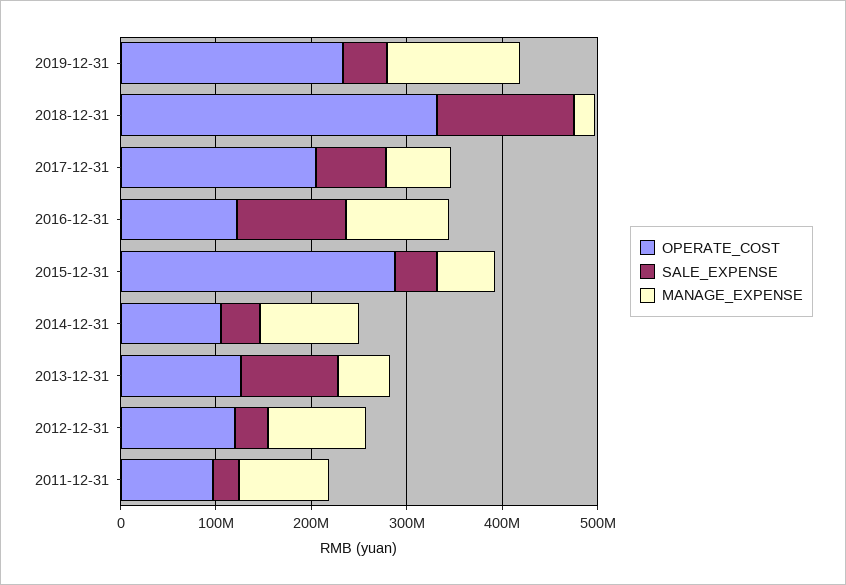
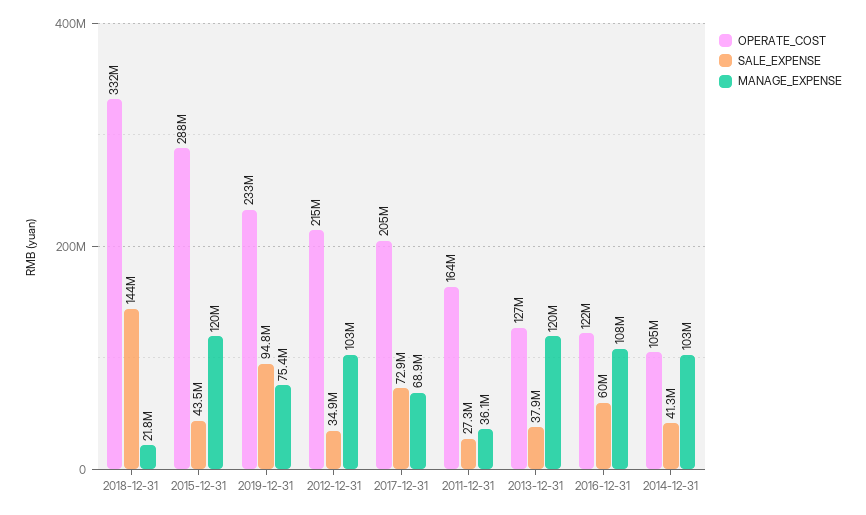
  {
    "OPERATE_COST": {
      "2019-12-31": 233000000,
      "2018-12-31": 332000000,
      "2017-12-31": 205000000,
      "2016-12-31": 122000000,
      "2015-12-31": 288000000,
      "2014-12-31": 105000000,
      "2013-12-31": 127000000,
-     "2012-12-31": 120000000,
+     "2012-12-31": 215000000,
-     "2011-12-31": 100000000
+     "2011-12-31": 164000000
    },
    "SALE_EXPENSE": {
-     "2019-12-31": 40000000,
+     "2019-12-31": 94800000,
      "2018-12-31": 144000000,
      "2017-12-31": 72900000,
-     "2016-12-31": 120000000,
+     "2016-12-31": 60000000,
      "2015-12-31": 43500000,
      "2014-12-31": 41300000,
-     "2013-12-31": 100000000,
+     "2013-12-31": 37900000,
      "2012-12-31": 34900000,
      "2011-12-31": 27300000
    },
    "MANAGE_EXPENSE": {
-     "2019-12-31": 140000000,
+     "2019-12-31": 75400000,
      "2018-12-31": 21800000,
      "2017-12-31": 68900000,
      "2016-12-31": 108000000,
-     "2015-12-31": 60000000,
+     "2015-12-31": 120000000,
      "2014-12-31": 103000000,
-     "2013-12-31": 60000000,
+     "2013-12-31": 120000000,
      "2012-12-31": 103000000,
-     "2011-12-31": 100000000
+     "2011-12-31": 36100000
    }
  }

